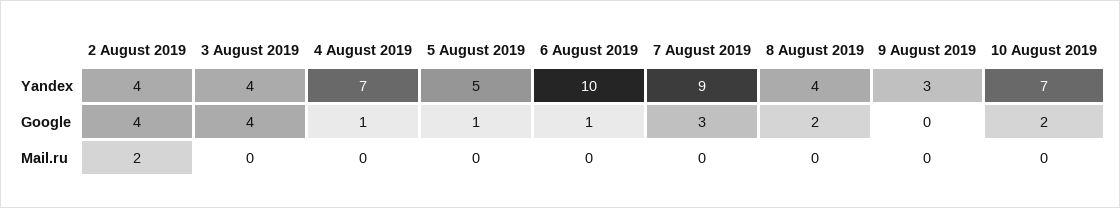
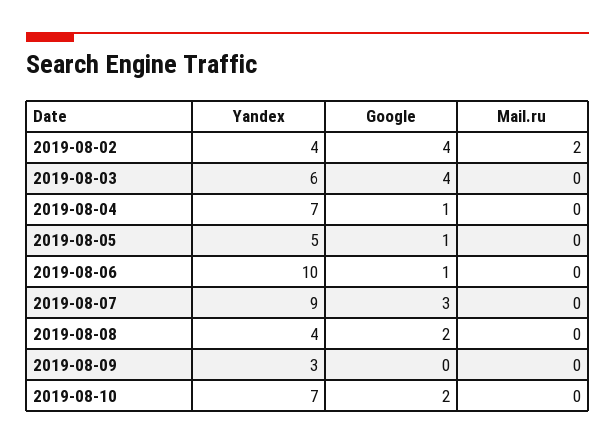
  {
    "2 August 2019": {
      "Yandex": 4,
      "Google": 4,
      "Mail.ru": 2
    },
    "3 August 2019": {
-     "Yandex": 4,
+     "Yandex": 6,
      "Google": 4,
      "Mail.ru": 0
    },
    "4 August 2019": {
      "Yandex": 7,
      "Google": 1,
      "Mail.ru": 0
    },
    "5 August 2019": {
      "Yandex": 5,
      "Google": 1,
      "Mail.ru": 0
    },
    "6 August 2019": {
      "Yandex": 10,
      "Google": 1,
      "Mail.ru": 0
    },
    "7 August 2019": {
      "Yandex": 9,
      "Google": 3,
      "Mail.ru": 0
    },
    "8 August 2019": {
      "Yandex": 4,
      "Google": 2,
      "Mail.ru": 0
    },
    "9 August 2019": {
      "Yandex": 3,
      "Google": 0,
      "Mail.ru": 0
    },
    "10 August 2019": {
      "Yandex": 7,
      "Google": 2,
      "Mail.ru": 0
    }
  }

